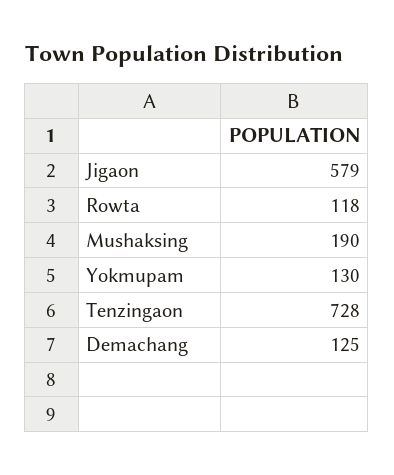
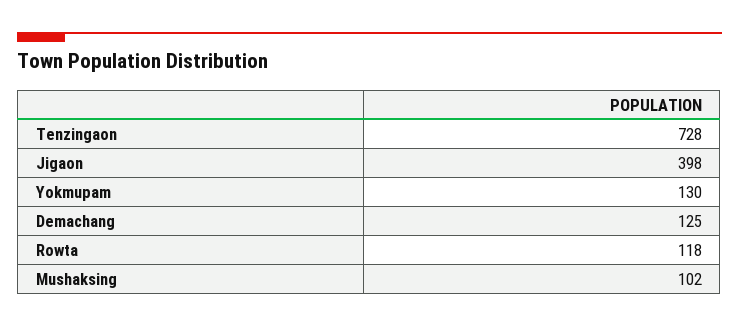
  {
-   "Jigaon": 579,
+   "Jigaon": 398,
    "Rowta": 118,
-   "Mushaksing": 190,
+   "Mushaksing": 102,
    "Yokmupam": 130,
    "Tenzingaon": 728,
    "Demachang": 125
  }

